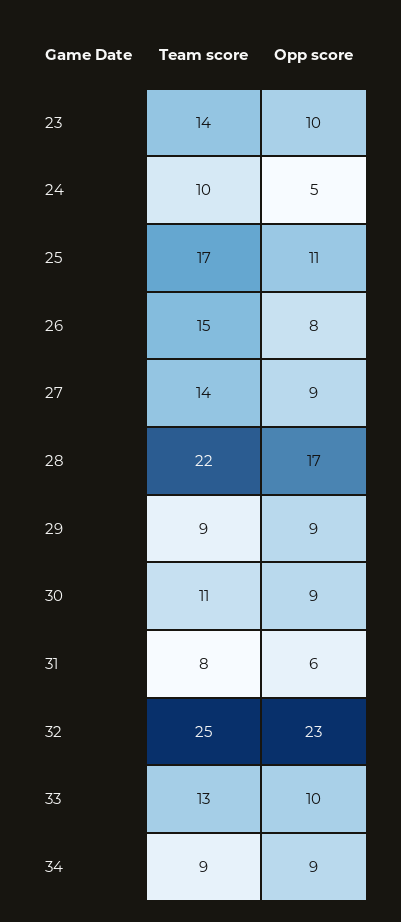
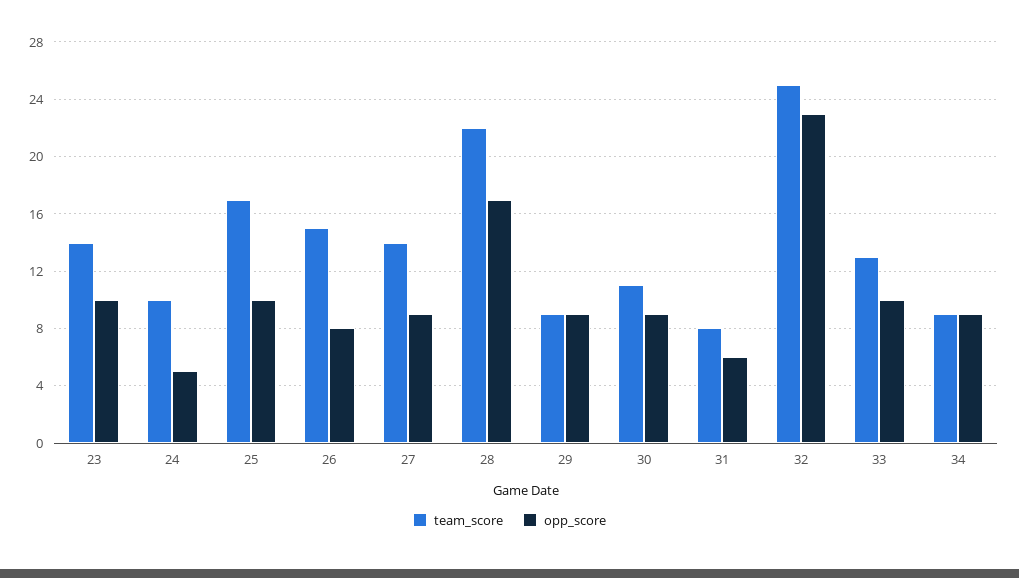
  {
    "Team score": {
      "23": 14,
      "24": 10,
      "25": 17,
      "26": 15,
      "27": 14,
      "28": 22,
      "29": 9,
      "30": 11,
      "31": 8,
      "32": 25,
      "33": 13,
      "34": 9
    },
    "Opp score": {
      "23": 10,
      "24": 5,
-     "25": 11,
+     "25": 10,
      "26": 8,
      "27": 9,
      "28": 17,
      "29": 9,
      "30": 9,
      "31": 6,
      "32": 23,
      "33": 10,
      "34": 9
    }
  }

